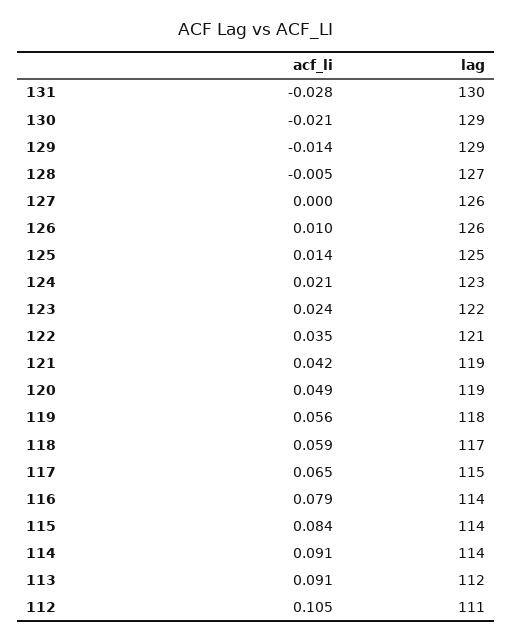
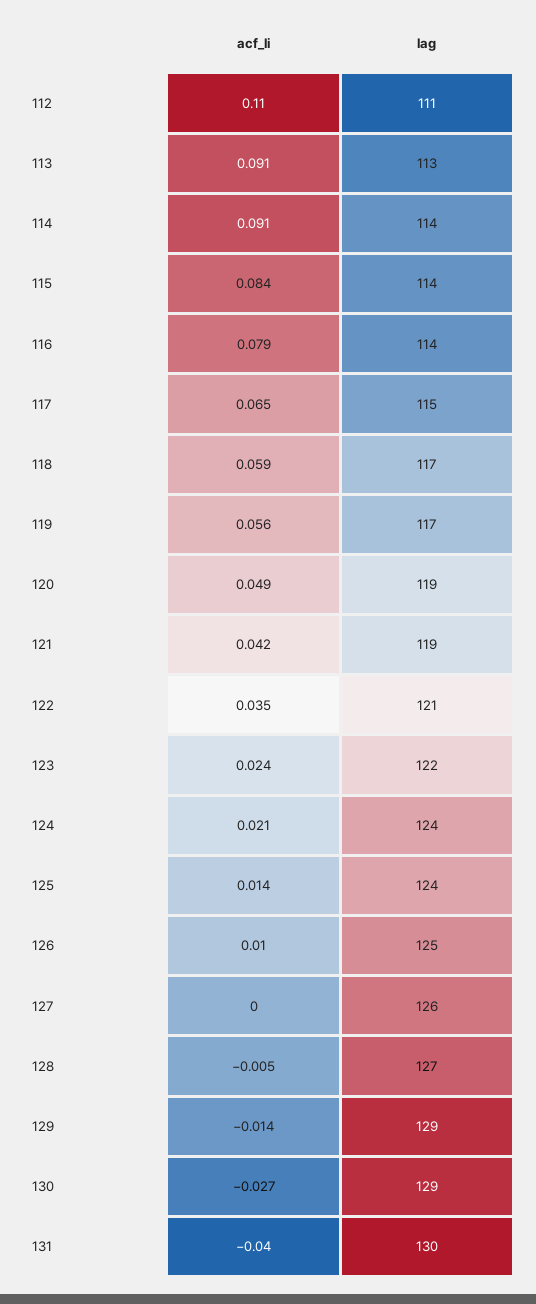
  {
    "acf_li": {
-     "131": -0.028,
+     "131": -0.04,
-     "130": -0.021,
+     "130": -0.027,
      "129": -0.014,
      "128": -0.005,
      "127": 0,
      "126": 0.01,
      "125": 0.014,
      "124": 0.021,
      "123": 0.024,
      "122": 0.035,
      "121": 0.042,
      "120": 0.049,
      "119": 0.056,
      "118": 0.059,
      "117": 0.065,
      "116": 0.079,
      "115": 0.084,
      "114": 0.091,
      "113": 0.091,
-     "112": 0.105
+     "112": 0.11
    },
    "lag": {
      "131": 130,
      "130": 129,
      "129": 129,
      "128": 127,
      "127": 126,
-     "126": 126,
+     "126": 125,
-     "125": 125,
+     "125": 124,
-     "124": 123,
+     "124": 124,
      "123": 122,
      "122": 121,
      "121": 119,
      "120": 119,
-     "119": 118,
+     "119": 117,
      "118": 117,
      "117": 115,
      "116": 114,
      "115": 114,
      "114": 114,
-     "113": 112,
+     "113": 113,
      "112": 111
    }
  }

